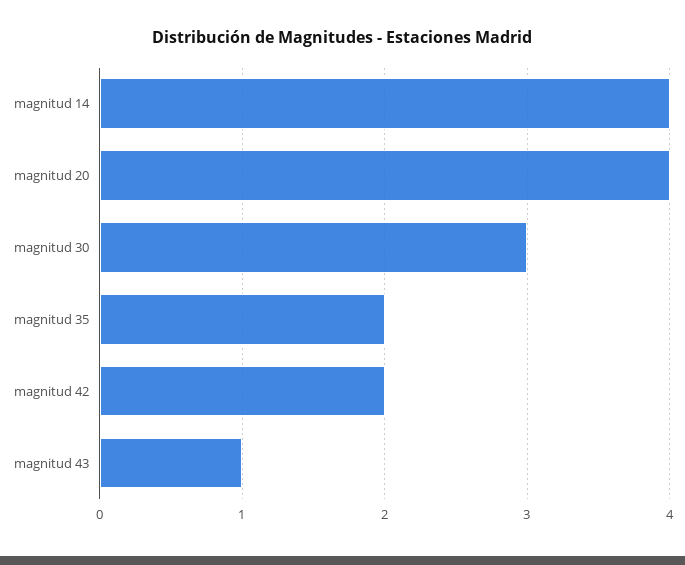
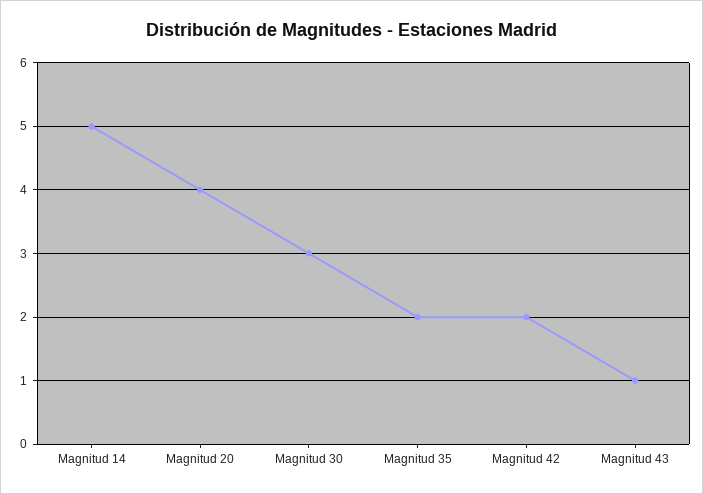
  {
-   "magnitud 14": 4,
+   "magnitud 14": 5,
    "magnitud 20": 4,
    "magnitud 30": 3,
    "magnitud 35": 2,
    "magnitud 42": 2,
    "magnitud 43": 1
  }

